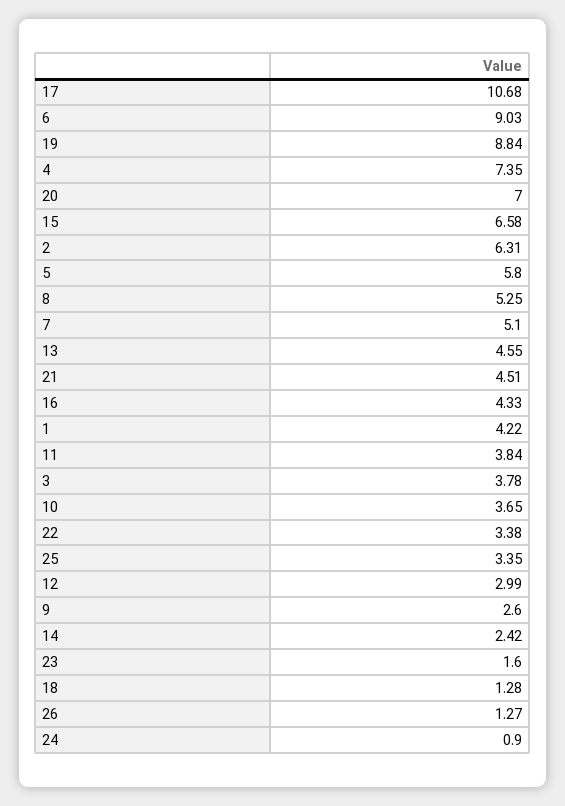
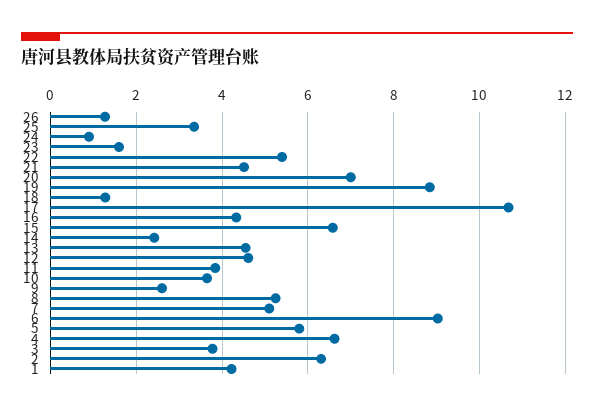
  {
    "17": 10.68,
    "6": 9.03,
    "19": 8.84,
-   "4": 7.35,
+   "4": 6.6,
    "20": 7,
    "15": 6.58,
    "2": 6.31,
    "5": 5.8,
    "8": 5.25,
    "7": 5.1,
    "13": 4.55,
    "21": 4.51,
    "16": 4.33,
    "1": 4.22,
    "11": 3.84,
    "3": 3.78,
    "10": 3.65,
-   "22": 3.38,
+   "22": 5.4,
    "25": 3.35,
-   "12": 2.99,
+   "12": 4.6,
    "9": 2.6,
    "14": 2.42,
    "23": 1.6,
    "18": 1.28,
    "26": 1.27,
    "24": 0.9
  }

